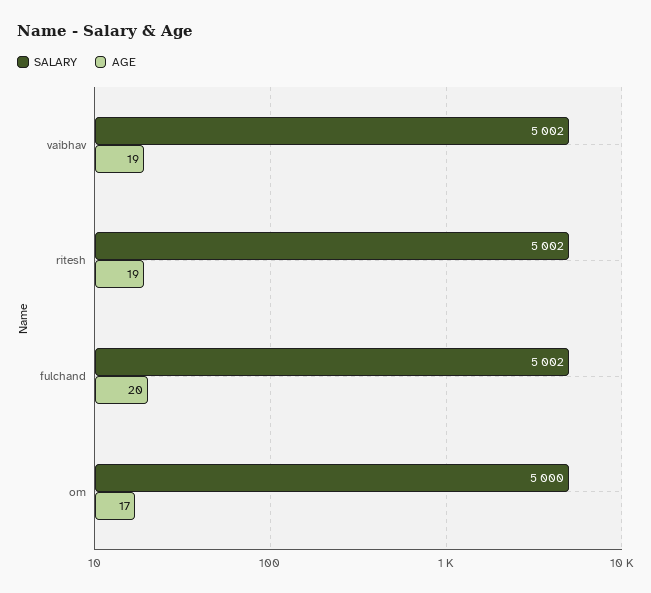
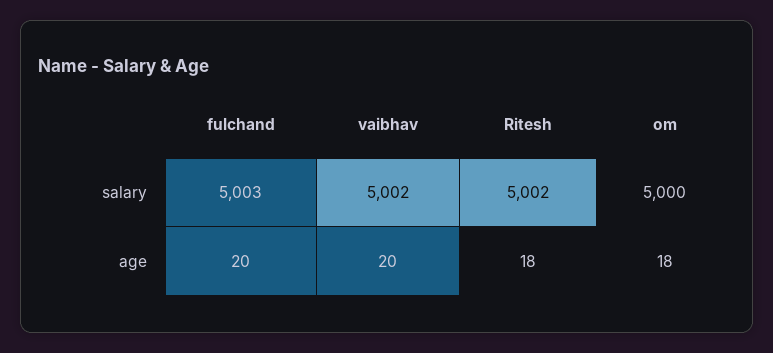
  {
    "SALARY": {
      "vaibhav": 5002,
      "ritesh": 5002,
-     "fulchand": 5002,
+     "fulchand": 5003,
      "om": 5000
    },
    "AGE": {
-     "vaibhav": 19,
+     "vaibhav": 20,
-     "ritesh": 19,
+     "ritesh": 18,
      "fulchand": 20,
-     "om": 17
+     "om": 18
    }
  }

